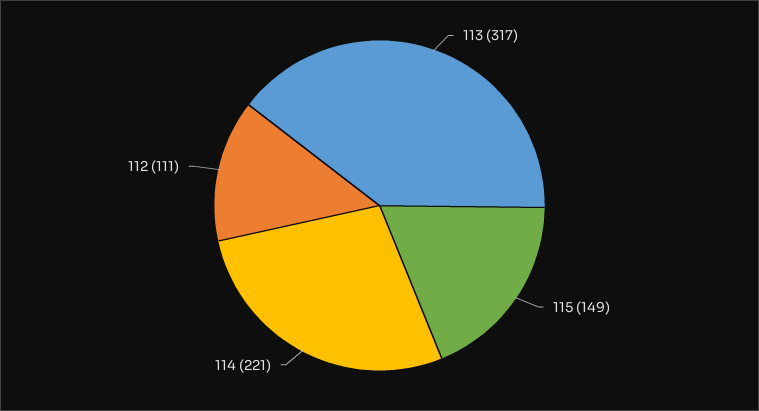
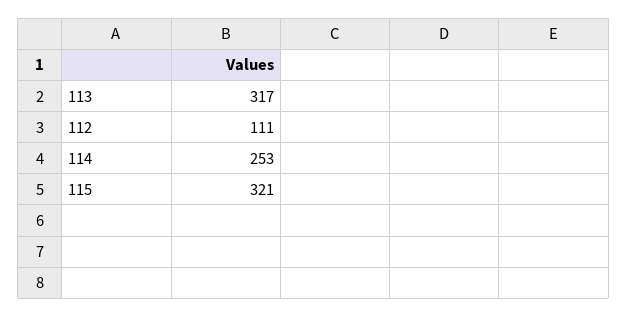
  {
    "113": 317,
-   "115": 149,
+   "115": 321,
-   "114": 221,
+   "114": 253,
    "112": 111
  }

